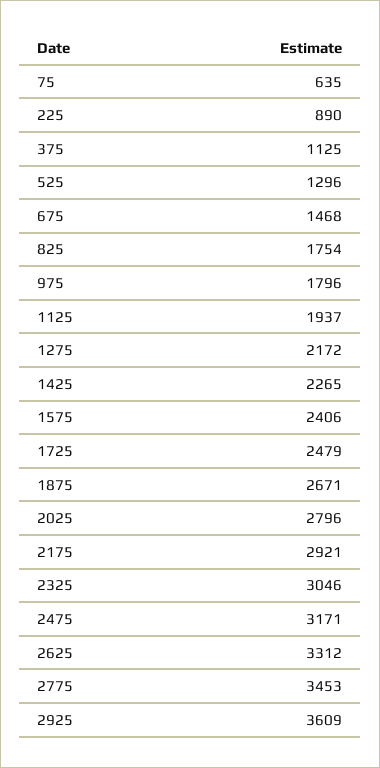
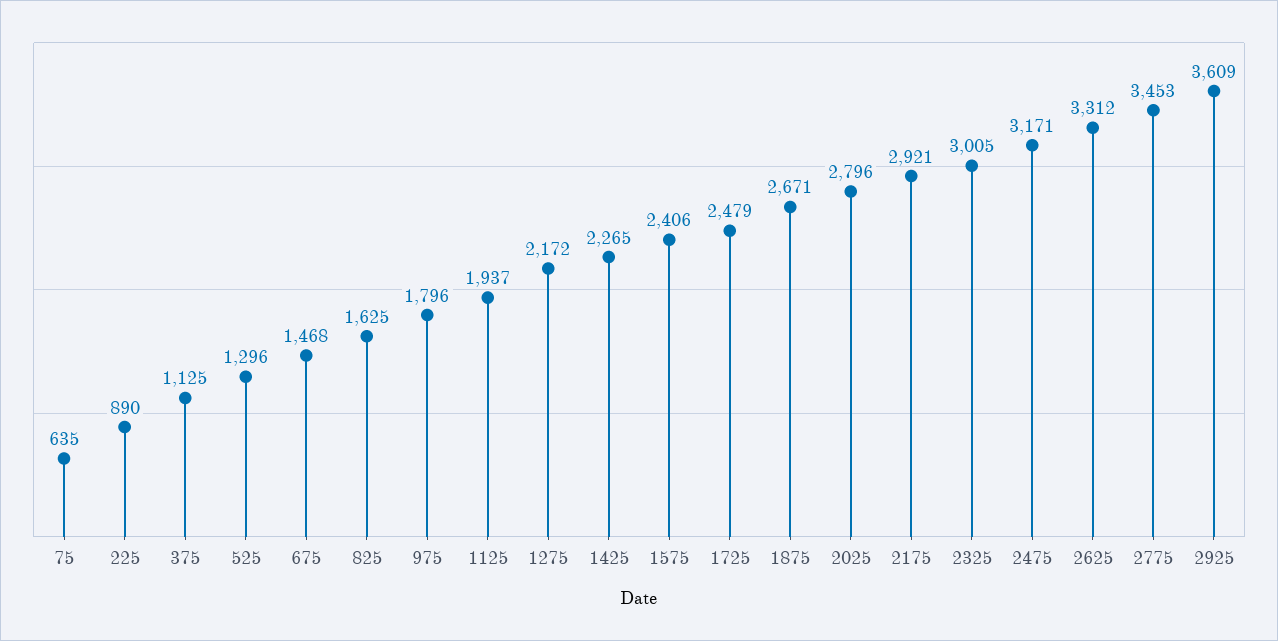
  {
    "75": 635,
    "225": 890,
    "375": 1125,
    "525": 1296,
    "675": 1468,
-   "825": 1754,
+   "825": 1625,
    "975": 1796,
    "1125": 1937,
    "1275": 2172,
    "1425": 2265,
    "1575": 2406,
    "1725": 2479,
    "1875": 2671,
    "2025": 2796,
    "2175": 2921,
-   "2325": 3046,
+   "2325": 3005,
    "2475": 3171,
    "2625": 3312,
    "2775": 3453,
    "2925": 3609
  }

